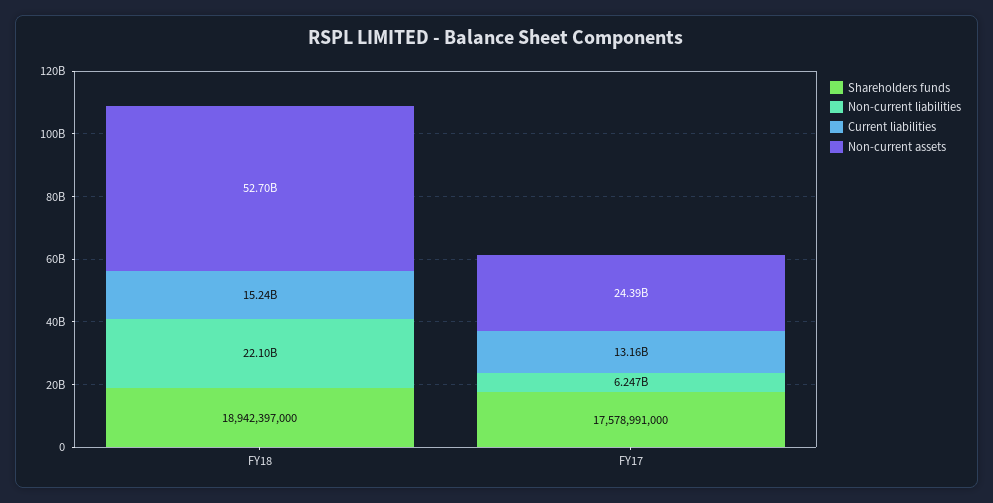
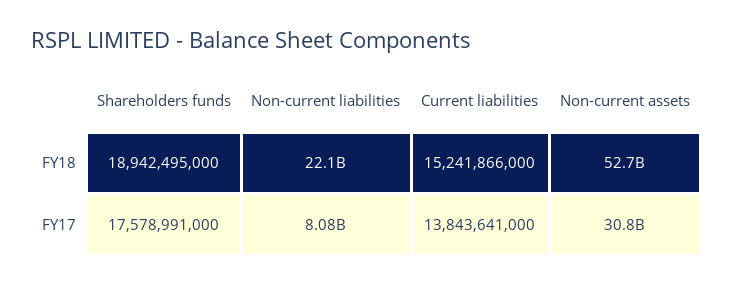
  {
    "Shareholders funds": {
-     "FY18": 18942397000,
+     "FY18": 18942495000,
      "FY17": 17578991000
    },
    "Non-current liabilities": {
      "FY18": 22100000000,
-     "FY17": 6247000000
+     "FY17": 8080000000
    },
    "Current liabilities": {
      "FY18": 15241866000,
-     "FY17": 13160000000
+     "FY17": 13843641000
    },
    "Non-current assets": {
      "FY18": 52700000000,
-     "FY17": 24390000000
+     "FY17": 30800000000
    }
  }

